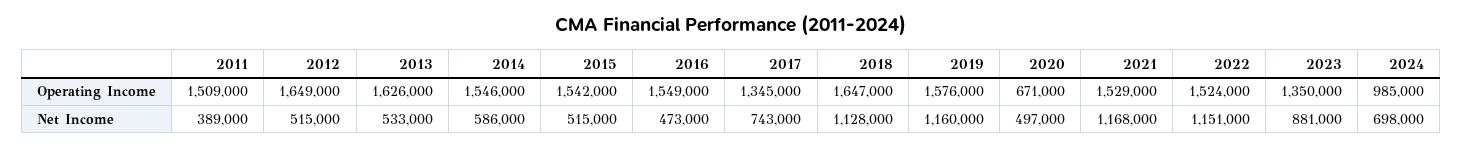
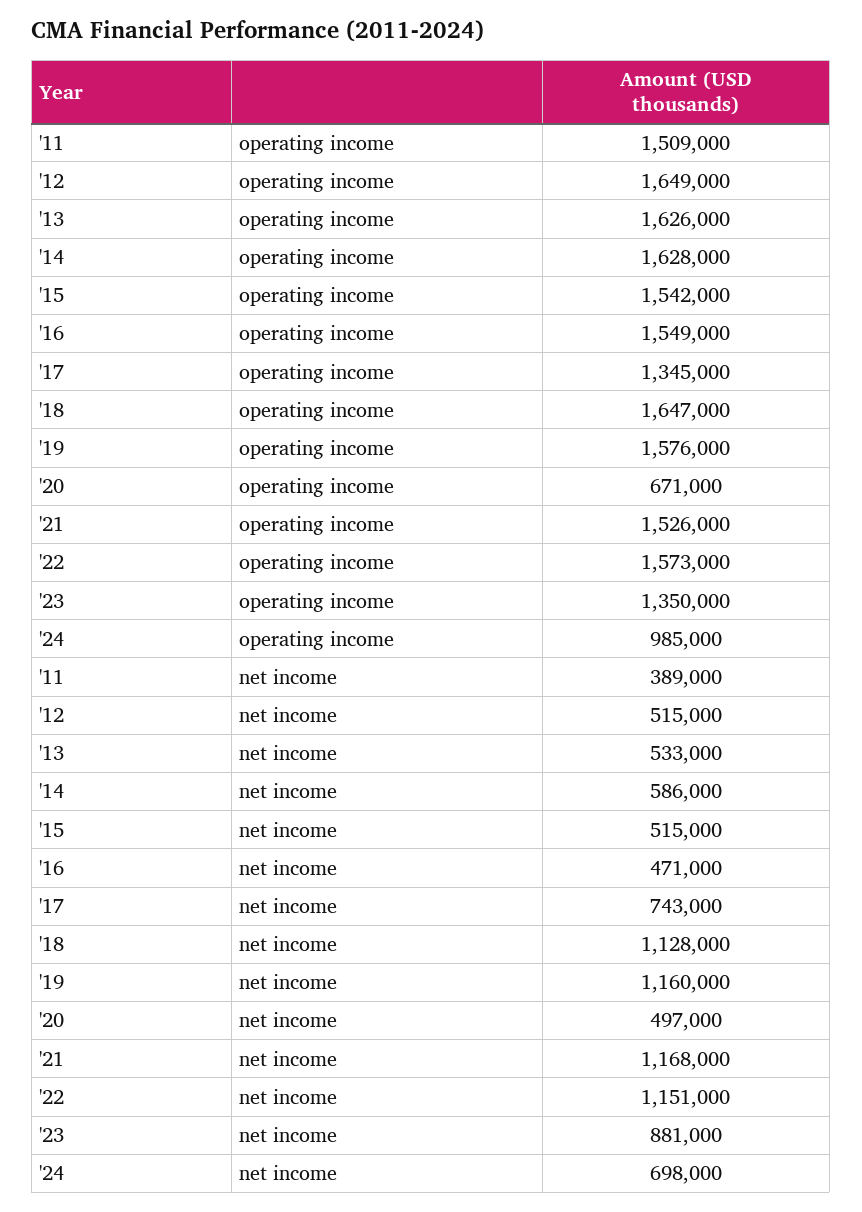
  {
    "2011": {
      "Operating Income": 1509000,
      "Net Income": 389000
    },
    "2012": {
      "Operating Income": 1649000,
      "Net Income": 515000
    },
    "2013": {
      "Operating Income": 1626000,
      "Net Income": 533000
    },
    "2014": {
-     "Operating Income": 1546000,
+     "Operating Income": 1628000,
      "Net Income": 586000
    },
    "2015": {
      "Operating Income": 1542000,
      "Net Income": 515000
    },
    "2016": {
      "Operating Income": 1549000,
-     "Net Income": 473000
+     "Net Income": 471000
    },
    "2017": {
      "Operating Income": 1345000,
      "Net Income": 743000
    },
    "2018": {
      "Operating Income": 1647000,
      "Net Income": 1128000
    },
    "2019": {
      "Operating Income": 1576000,
      "Net Income": 1160000
    },
    "2020": {
      "Operating Income": 671000,
      "Net Income": 497000
    },
    "2021": {
-     "Operating Income": 1529000,
+     "Operating Income": 1526000,
      "Net Income": 1168000
    },
    "2022": {
-     "Operating Income": 1524000,
+     "Operating Income": 1573000,
      "Net Income": 1151000
    },
    "2023": {
      "Operating Income": 1350000,
      "Net Income": 881000
    },
    "2024": {
      "Operating Income": 985000,
      "Net Income": 698000
    }
  }

